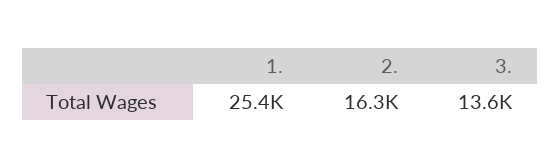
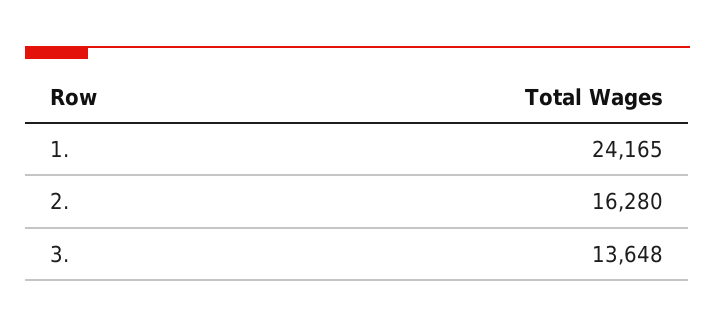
  {
-   "1.": 25400,
+   "1.": 24165,
    "2.": 16280,
    "3.": 13648
  }

